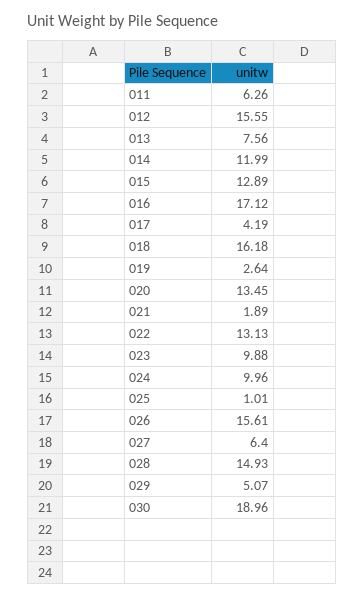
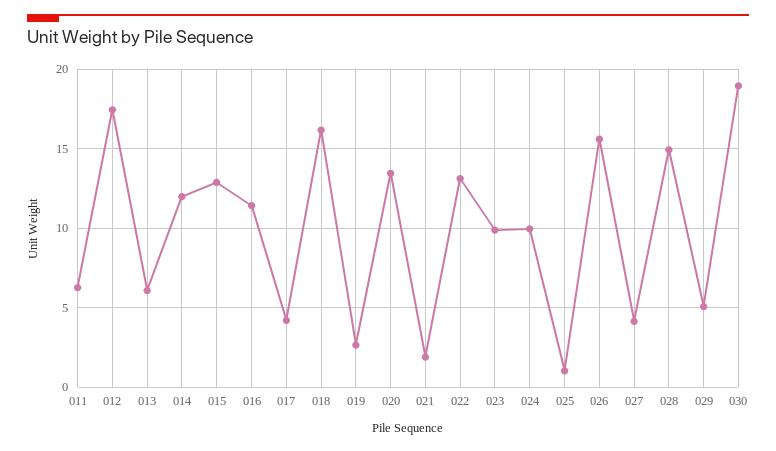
  {
    "011": 6.26,
-   "012": 15.55,
+   "012": 17.5,
-   "013": 7.56,
+   "013": 6,
    "014": 11.99,
    "015": 12.89,
-   "016": 17.12,
+   "016": 11.5,
    "017": 4.19,
    "018": 16.18,
    "019": 2.64,
    "020": 13.45,
    "021": 1.89,
    "022": 13.13,
    "023": 9.88,
    "024": 9.96,
    "025": 1.01,
    "026": 15.61,
-   "027": 6.4,
+   "027": 4,
    "028": 14.93,
    "029": 5.07,
    "030": 18.96
  }

